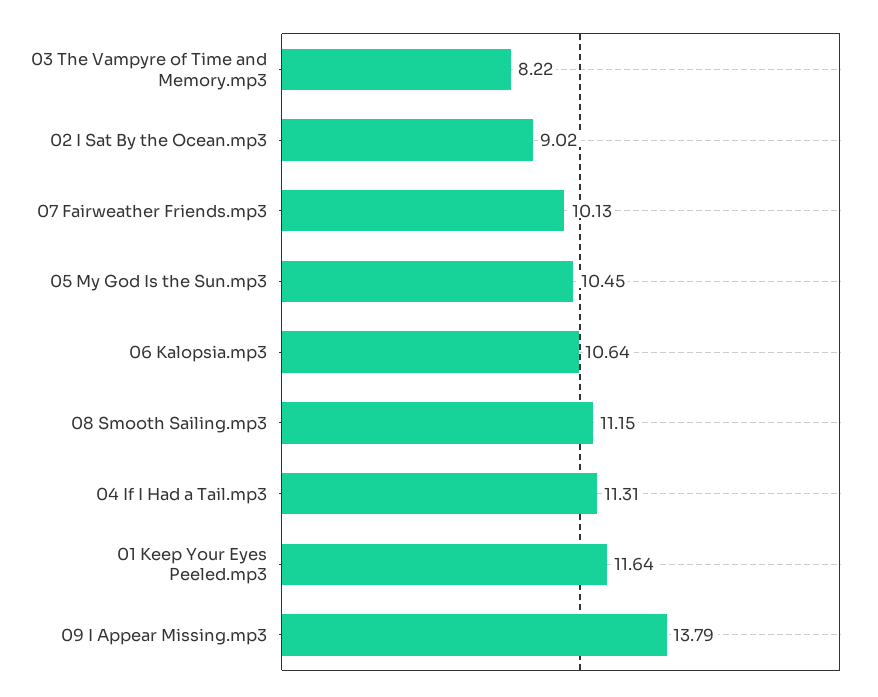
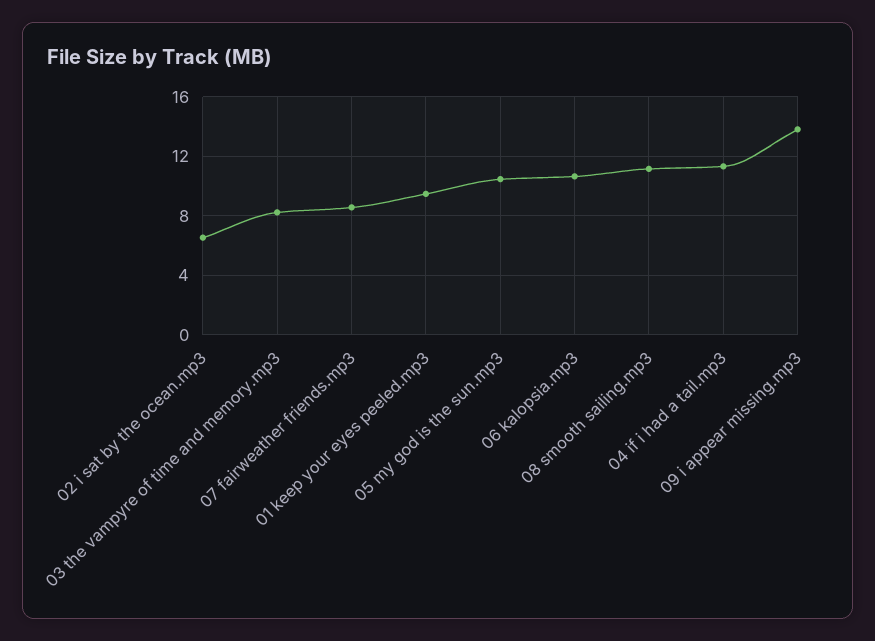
  {
    "03 The Vampyre of Time and Memory.mp3": 8.22,
-   "02 I Sat By the Ocean.mp3": 9.02,
+   "02 I Sat By the Ocean.mp3": 6.5,
-   "07 Fairweather Friends.mp3": 10.13,
+   "07 Fairweather Friends.mp3": 8.5,
    "05 My God Is the Sun.mp3": 10.45,
    "06 Kalopsia.mp3": 10.64,
    "08 Smooth Sailing.mp3": 11.15,
    "04 If I Had a Tail.mp3": 11.31,
-   "01 Keep Your Eyes Peeled.mp3": 11.64,
+   "01 Keep Your Eyes Peeled.mp3": 9.5,
    "09 I Appear Missing.mp3": 13.79
  }

